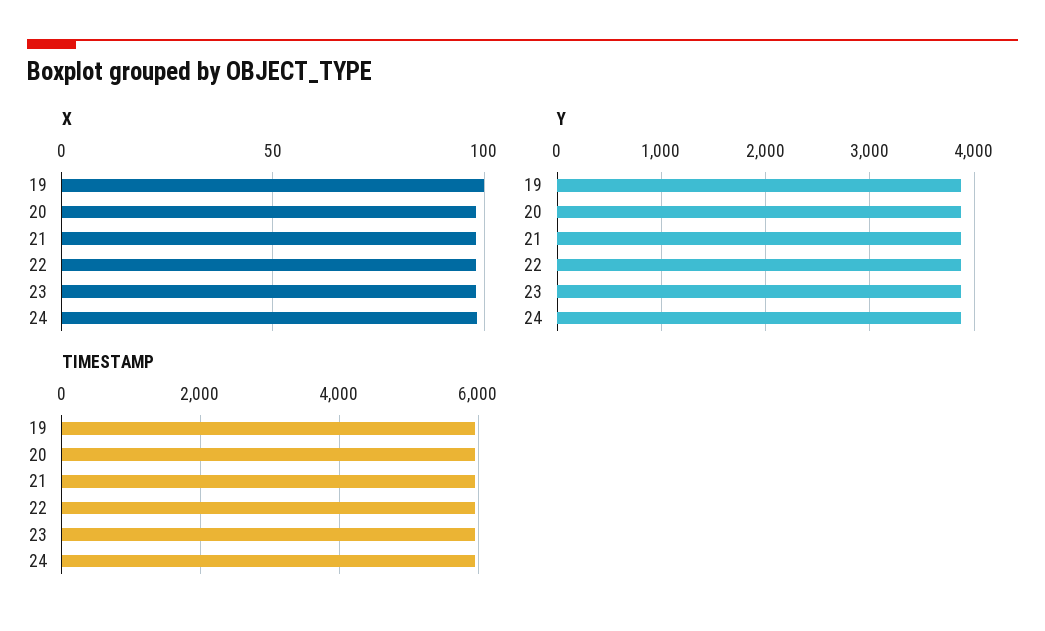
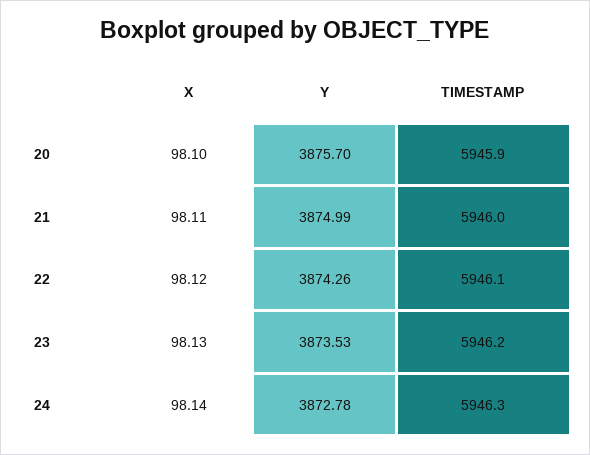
  {
    "X": {
-     "19": 100,
      "20": 98.1,
      "21": 98.11,
      "22": 98.12,
      "23": 98.13,
      "24": 98.14
    },
    "Y": {
-     "19": 3900,
      "20": 3875.7,
      "21": 3874.99,
      "22": 3874.26,
      "23": 3873.53,
      "24": 3872.78
    },
    "TIMESTAMP": {
-     "19": 6000,
      "20": 5945.9,
      "21": 5946,
      "22": 5946.1,
      "23": 5946.2,
      "24": 5946.3
    }
  }

